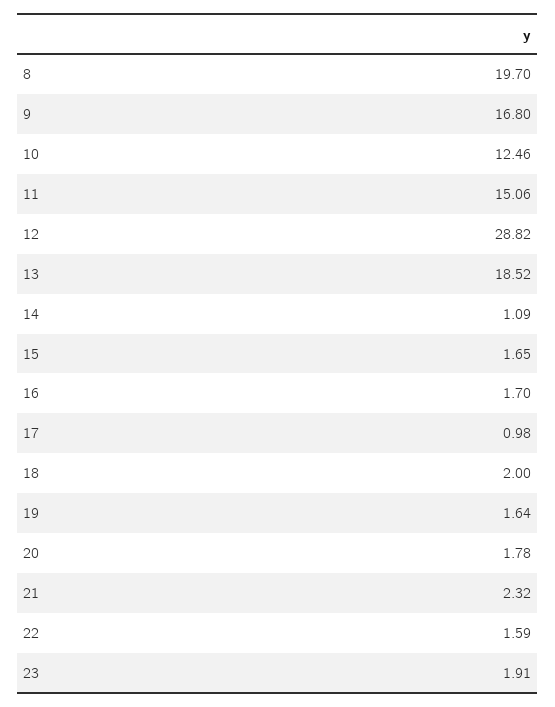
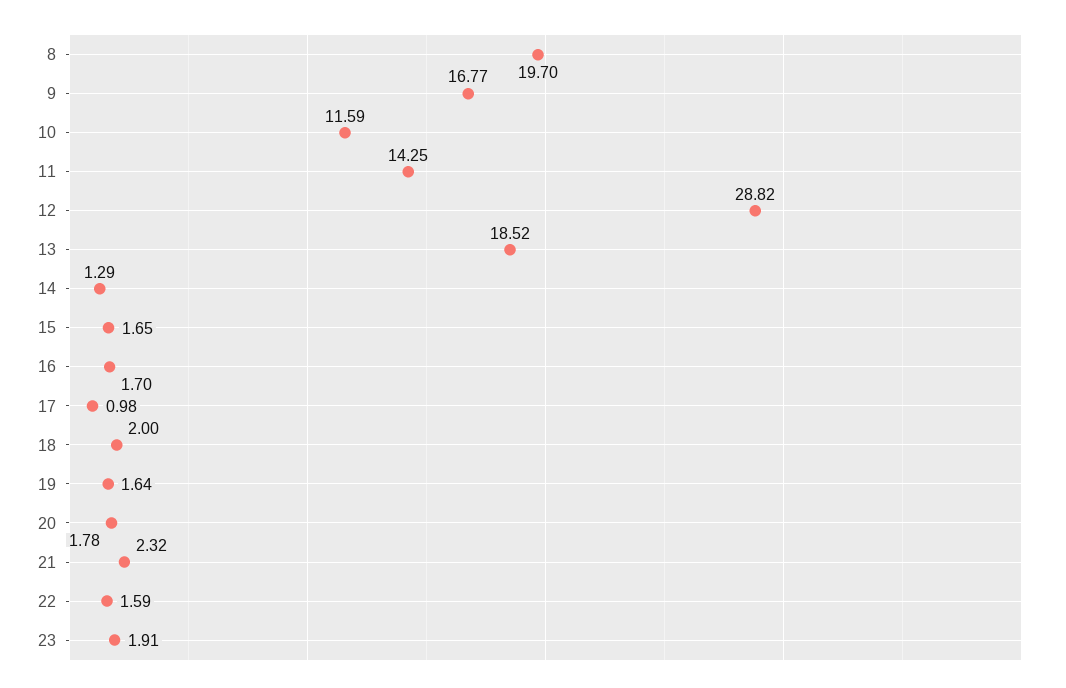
  {
    "8": 19.7,
-   "9": 16.8,
+   "9": 16.77,
-   "10": 12.46,
+   "10": 11.59,
-   "11": 15.06,
+   "11": 14.25,
    "12": 28.82,
    "13": 18.52,
-   "14": 1.09,
+   "14": 1.29,
    "15": 1.65,
    "16": 1.7,
    "17": 0.98,
    "18": 2,
    "19": 1.64,
    "20": 1.78,
    "21": 2.32,
    "22": 1.59,
    "23": 1.91
  }

